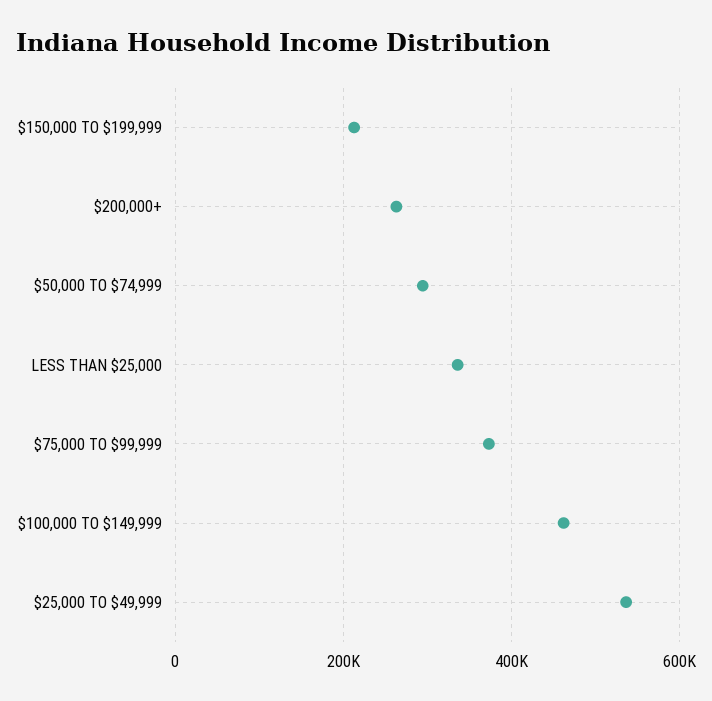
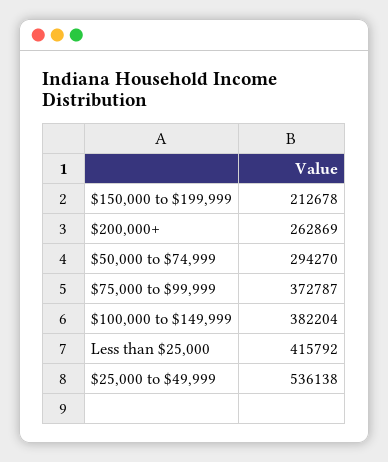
  {
    "$150,000 TO $199,999": 212678,
    "$200,000+": 262869,
    "$50,000 TO $74,999": 294270,
-   "LESS THAN $25,000": 340000,
+   "LESS THAN $25,000": 415792,
    "$75,000 TO $99,999": 372787,
-   "$100,000 TO $149,999": 460000,
+   "$100,000 TO $149,999": 382204,
    "$25,000 TO $49,999": 536138
  }

